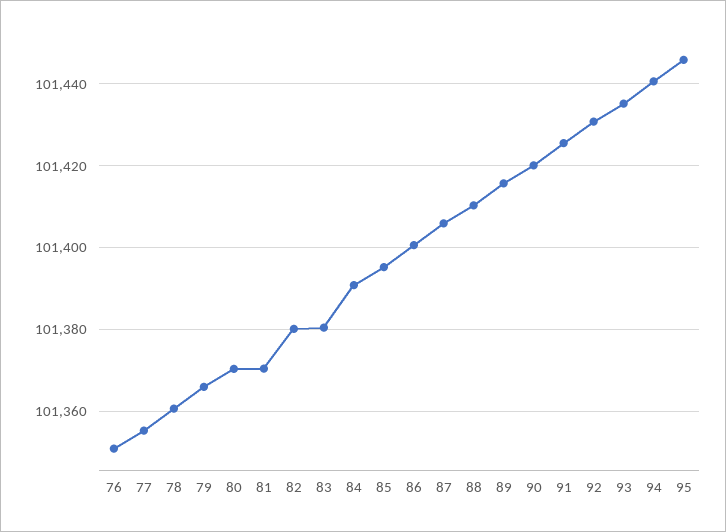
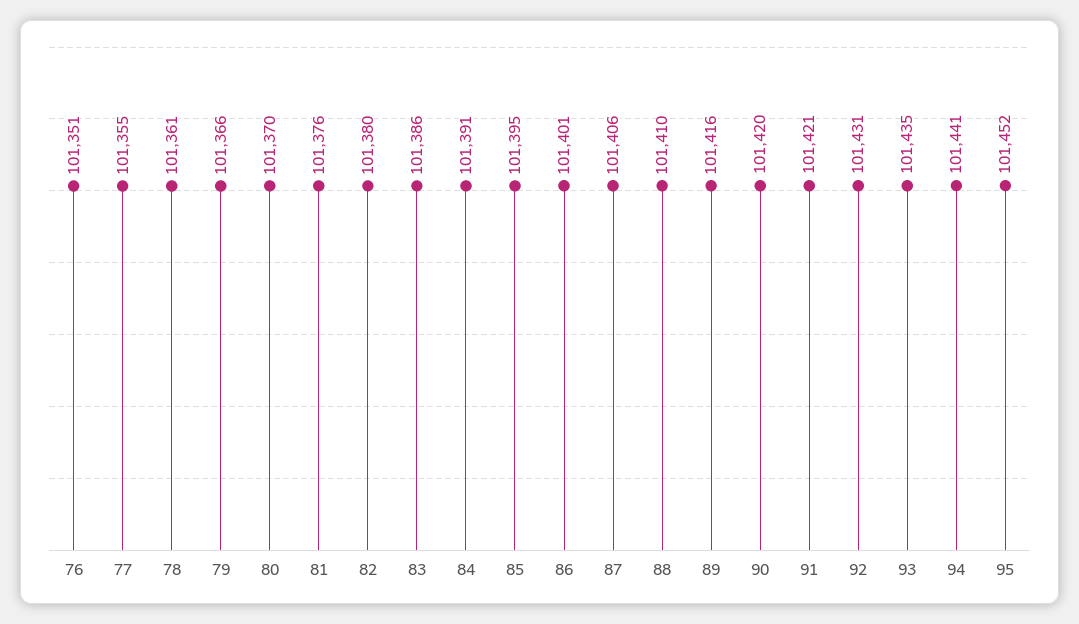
  {
    "76": 101351,
    "77": 101355,
    "78": 101361,
    "79": 101366,
    "80": 101370,
-   "81": 101370,
+   "81": 101376,
    "82": 101380,
-   "83": 101380,
+   "83": 101386,
    "84": 101391,
    "85": 101395,
    "86": 101401,
    "87": 101406,
    "88": 101410,
    "89": 101416,
    "90": 101420,
-   "91": 101426,
+   "91": 101421,
    "92": 101431,
    "93": 101435,
    "94": 101441,
-   "95": 101446
+   "95": 101452
  }

